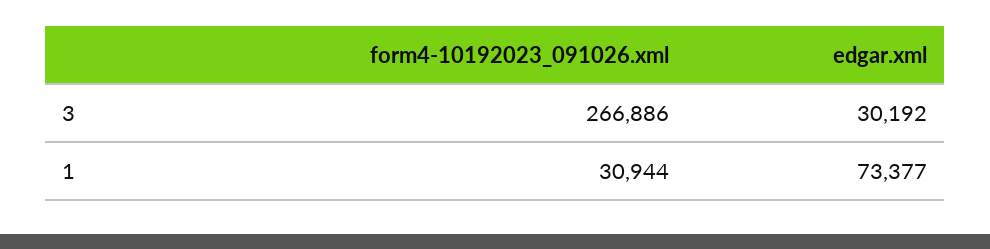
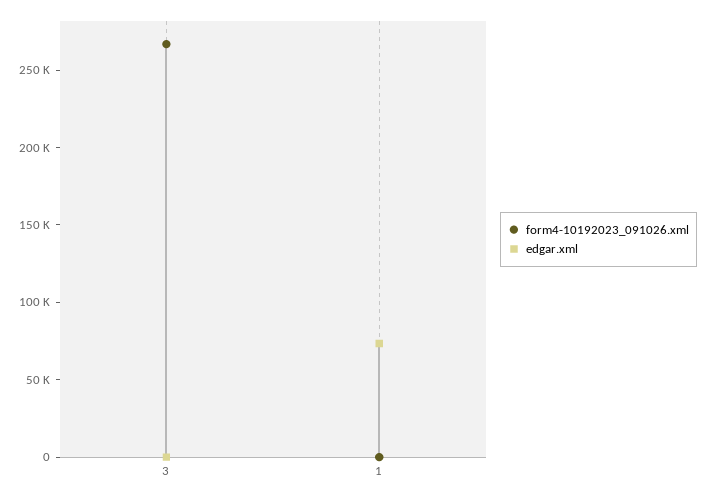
  {
    "form4-10192023_091026.xml": {
      "3": 266886,
-     "1": 30944
+     "1": 0
    },
    "edgar.xml": {
-     "3": 30192,
+     "3": 0,
      "1": 73377
    }
  }

